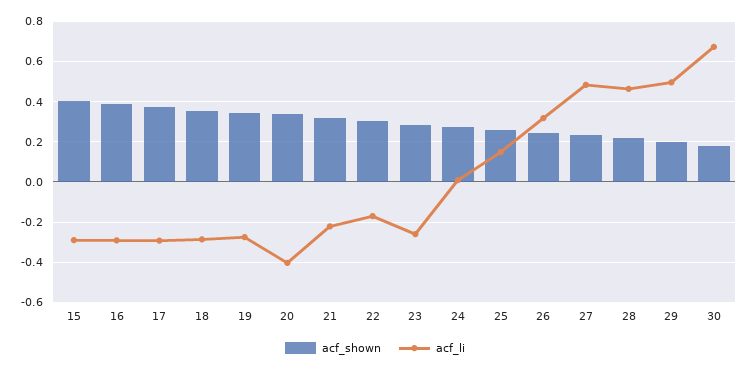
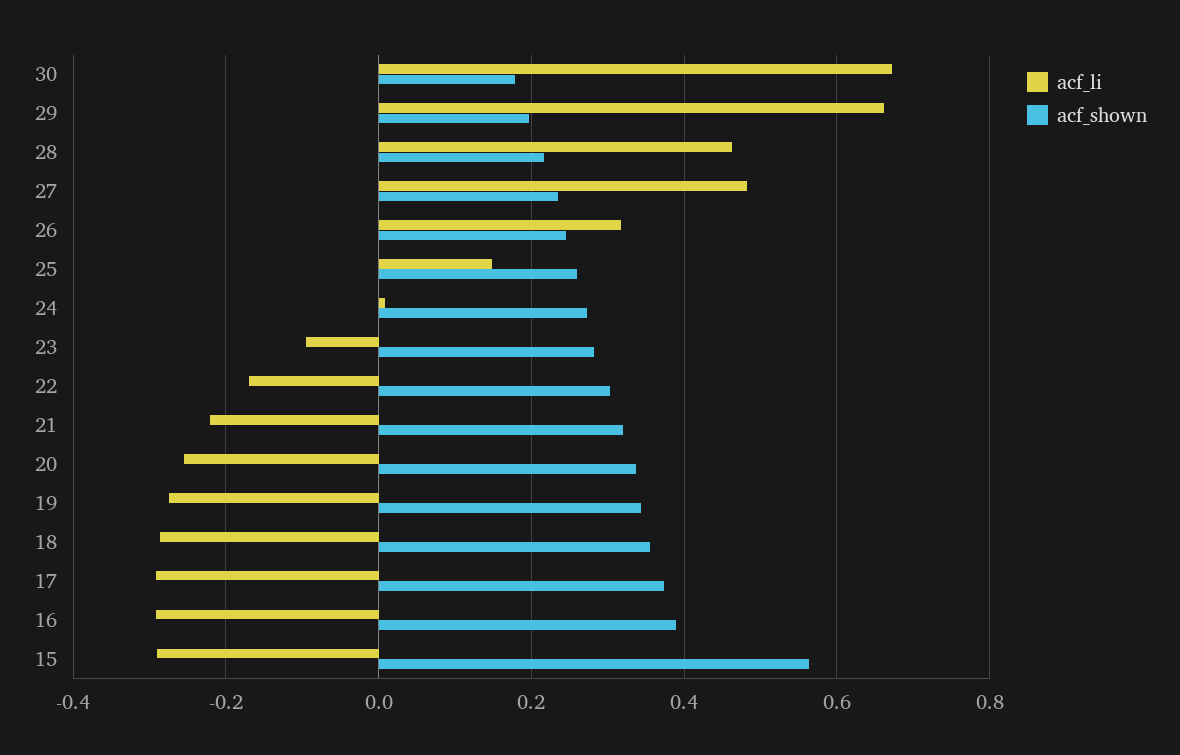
  {
    "acf_shown": {
-     "15": 0.4,
+     "15": 0.56,
      "16": 0.38,
      "17": 0.38,
      "18": 0.36,
      "19": 0.34,
      "20": 0.34,
      "21": 0.32,
      "22": 0.3,
      "23": 0.28,
      "24": 0.28,
      "25": 0.26,
      "26": 0.24,
      "27": 0.24,
      "28": 0.22,
      "29": 0.2,
      "30": 0.18
    },
    "acf_li": {
      "15": -0.3,
      "16": -0.3,
      "17": -0.3,
      "18": -0.28,
      "19": -0.28,
-     "20": -0.4,
+     "20": -0.26,
      "21": -0.22,
      "22": -0.18,
-     "23": -0.25,
+     "23": -0.1,
      "24": 0,
      "25": 0.14,
      "26": 0.32,
      "27": 0.48,
      "28": 0.46,
-     "29": 0.5,
+     "29": 0.66,
      "30": 0.68
    }
  }

